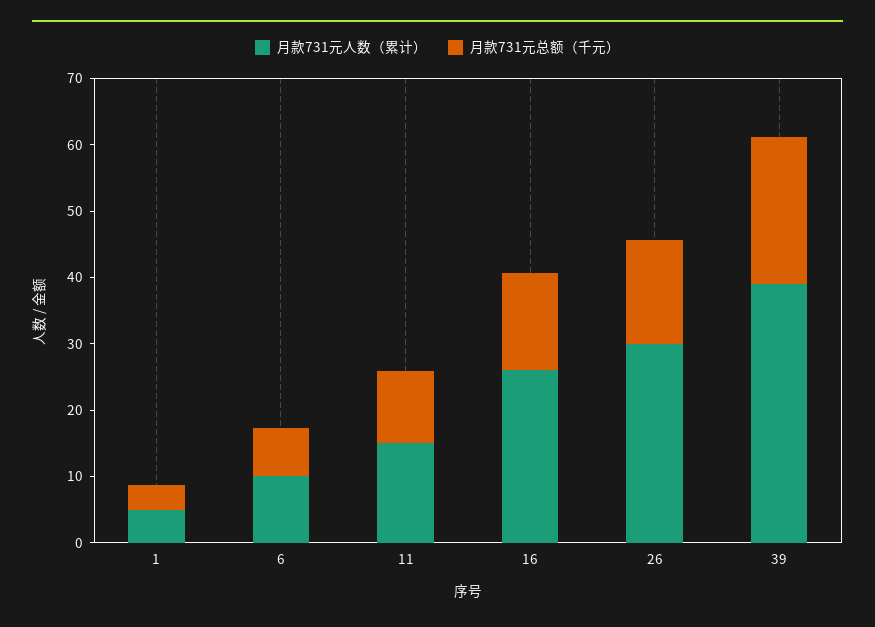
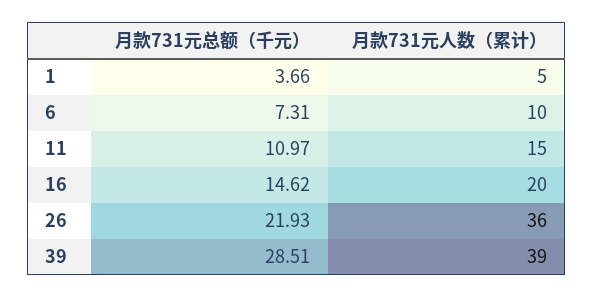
  {
    "月款731元人数（累计）": {
      "1": 5,
      "6": 10,
      "11": 15,
-     "16": 26,
+     "16": 20,
-     "26": 30,
+     "26": 36,
      "39": 39
    },
    "月款731元总额（千元）": {
      "1": 3.66,
      "6": 7.31,
      "11": 10.97,
      "16": 14.62,
-     "26": 16,
+     "26": 21.93,
-     "39": 22
+     "39": 28.51
    }
  }

